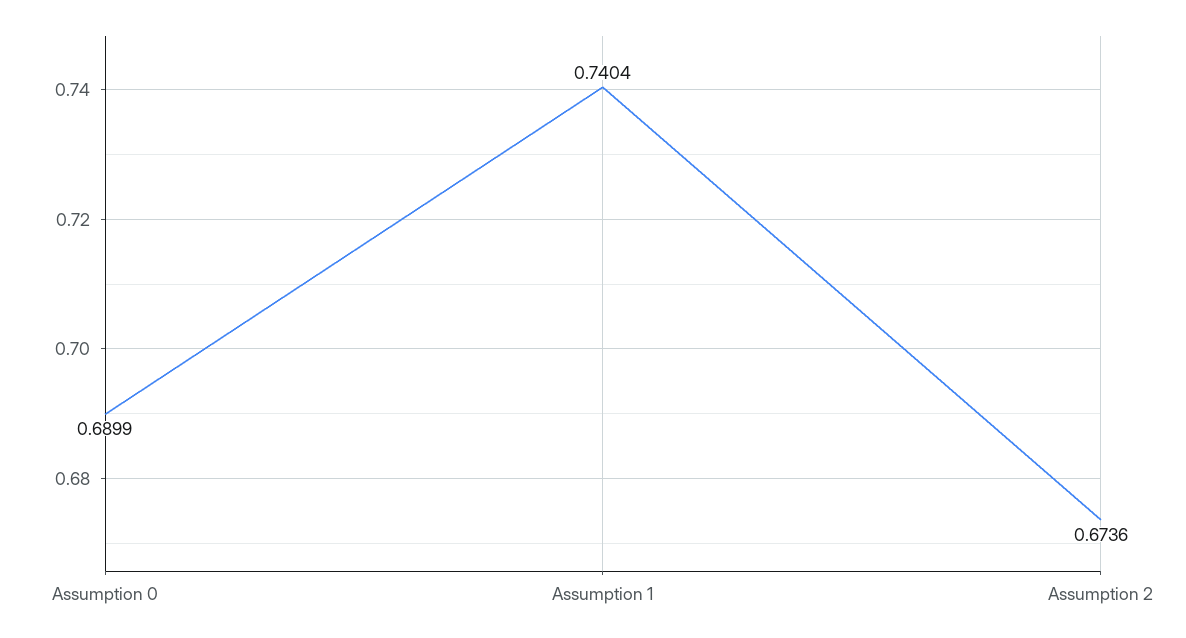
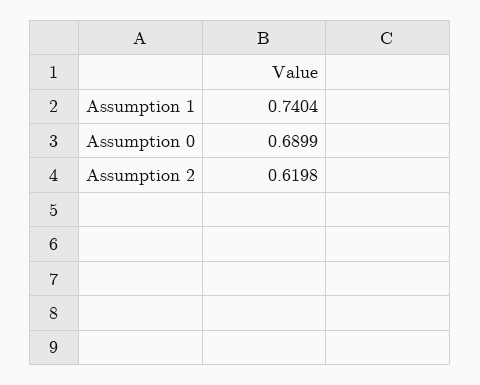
  {
    "Assumption 0": 0.6899,
    "Assumption 1": 0.7404,
-   "Assumption 2": 0.6736
+   "Assumption 2": 0.6198
  }

